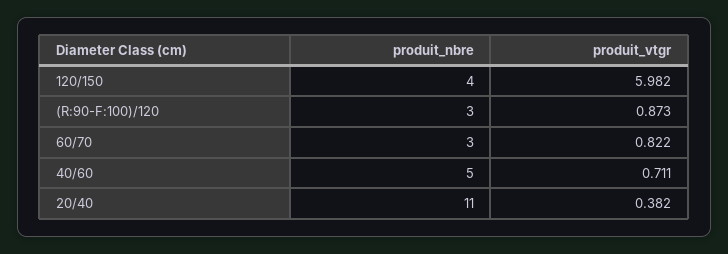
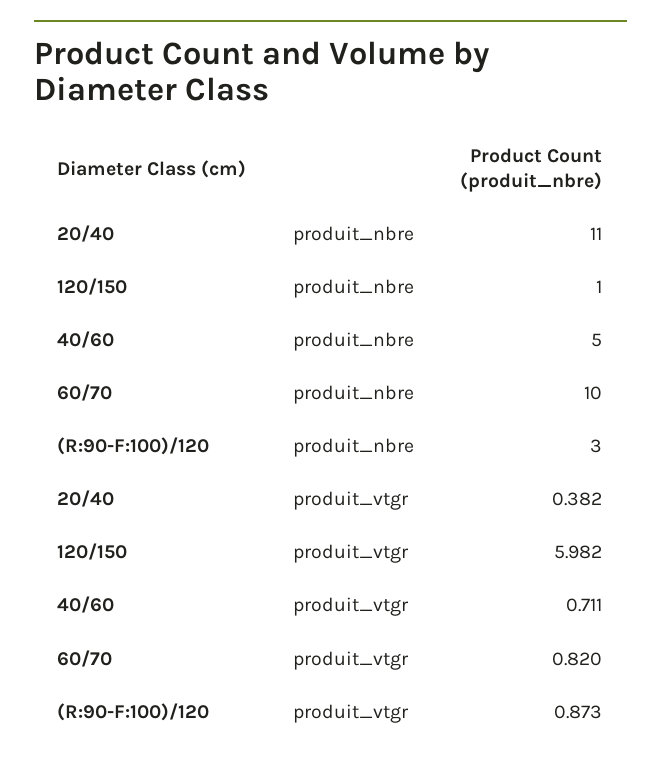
  {
    "produit_nbre": {
-     "120/150": 4,
+     "120/150": 1,
      "(R:90-F:100)/120": 3,
-     "60/70": 3,
+     "60/70": 10,
      "40/60": 5,
      "20/40": 11
    },
    "produit_vtgr": {
      "120/150": 5.982,
      "(R:90-F:100)/120": 0.873,
-     "60/70": 0.822,
+     "60/70": 0.82,
      "40/60": 0.711,
      "20/40": 0.382
    }
  }

